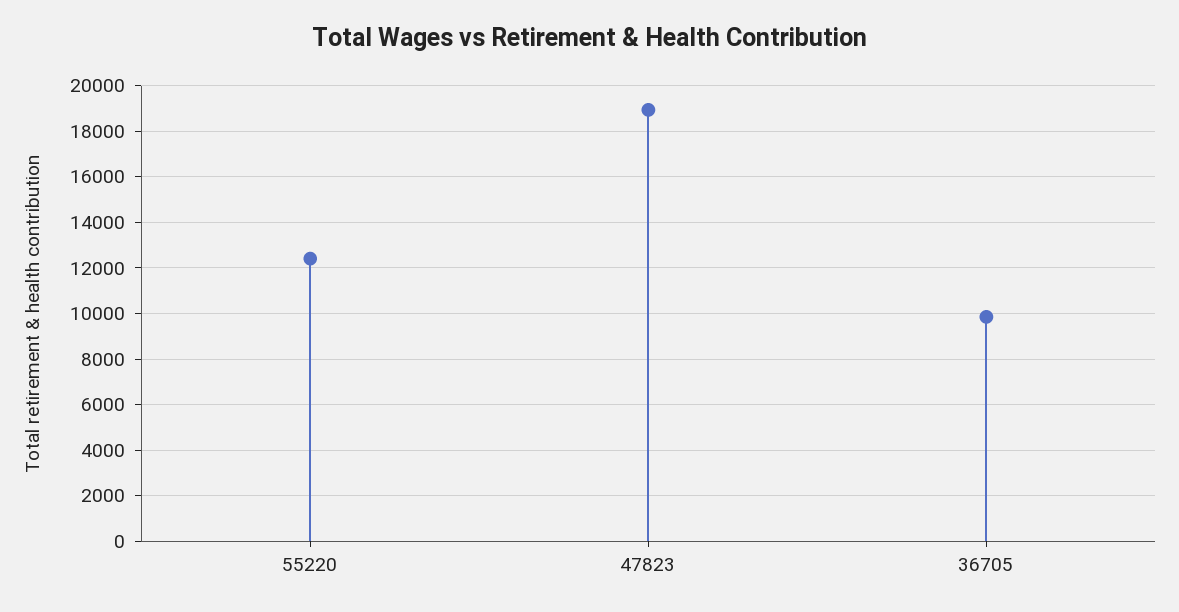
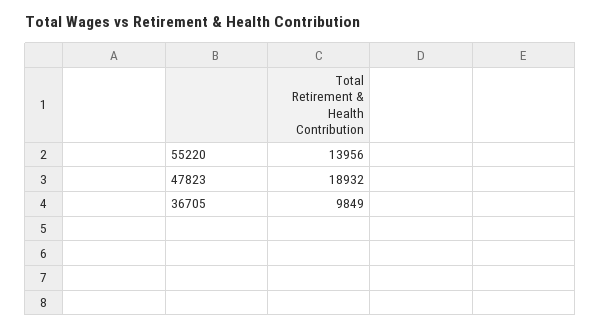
  {
-   "55220": 12500,
+   "55220": 13956,
    "47823": 18932,
    "36705": 9849
  }

